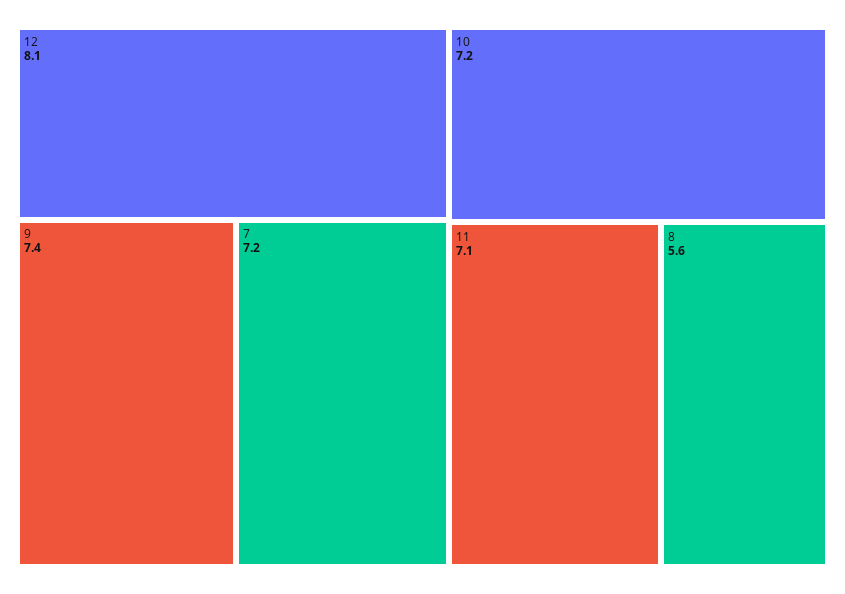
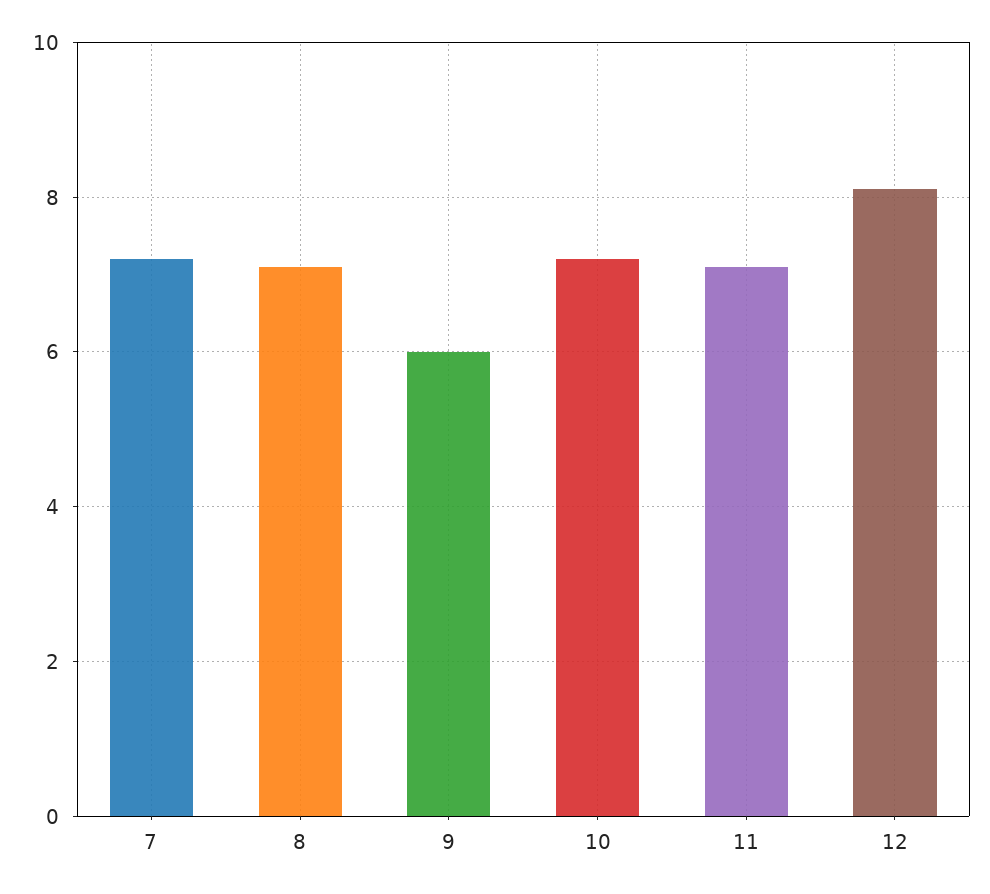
  {
    "12": 8.1,
-   "9": 7.4,
+   "9": 6,
    "7": 7.2,
    "10": 7.2,
    "11": 7.1,
-   "8": 5.6
+   "8": 7
  }

